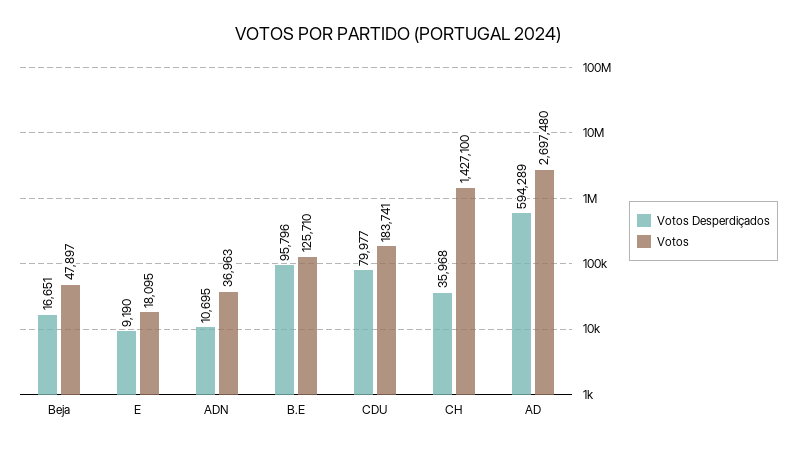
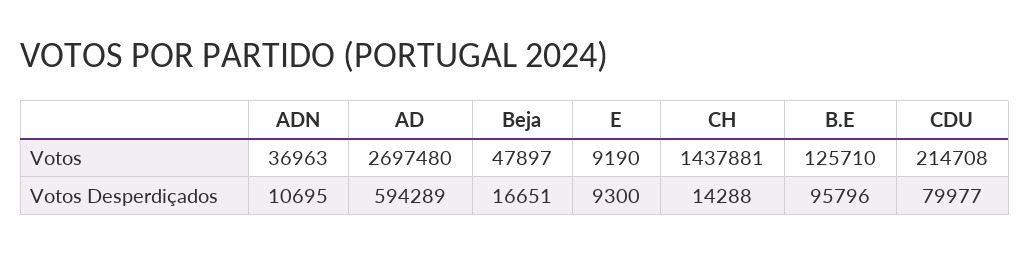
  {
    "Votos Desperdiçados": {
      "Beja": 16651,
-     "E": 9190,
+     "E": 9300,
      "ADN": 10695,
      "B.E": 95796,
      "CDU": 79977,
-     "CH": 35968,
+     "CH": 14288,
      "AD": 594289
    },
    "Votos": {
      "Beja": 47897,
-     "E": 18095,
+     "E": 9190,
      "ADN": 36963,
      "B.E": 125710,
-     "CDU": 183741,
+     "CDU": 214708,
-     "CH": 1427100,
+     "CH": 1437881,
      "AD": 2697480
    }
  }

